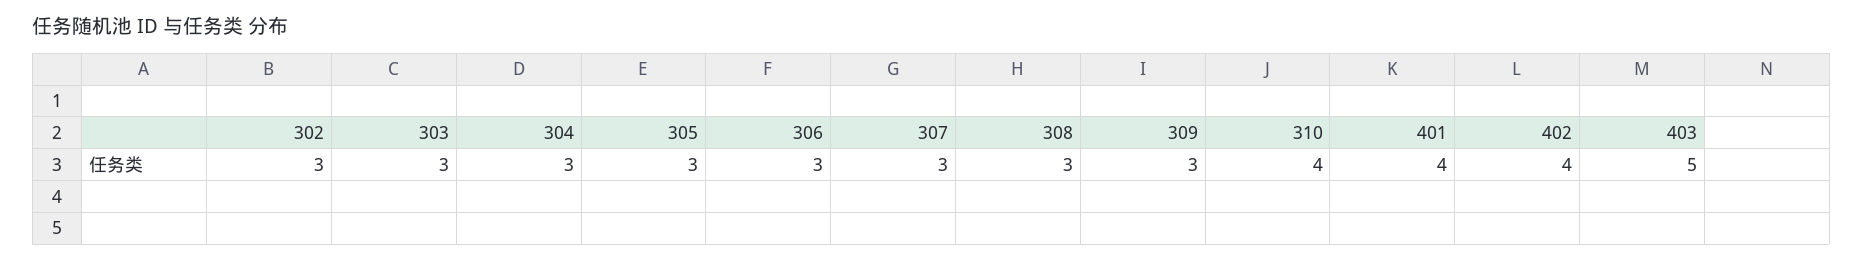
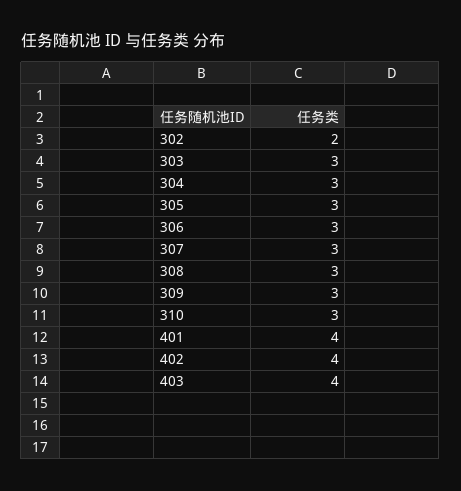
  {
-   "302": 3,
+   "302": 2,
    "303": 3,
    "304": 3,
    "305": 3,
    "306": 3,
    "307": 3,
    "308": 3,
    "309": 3,
-   "310": 4,
+   "310": 3,
    "401": 4,
    "402": 4,
-   "403": 5
+   "403": 4
  }

